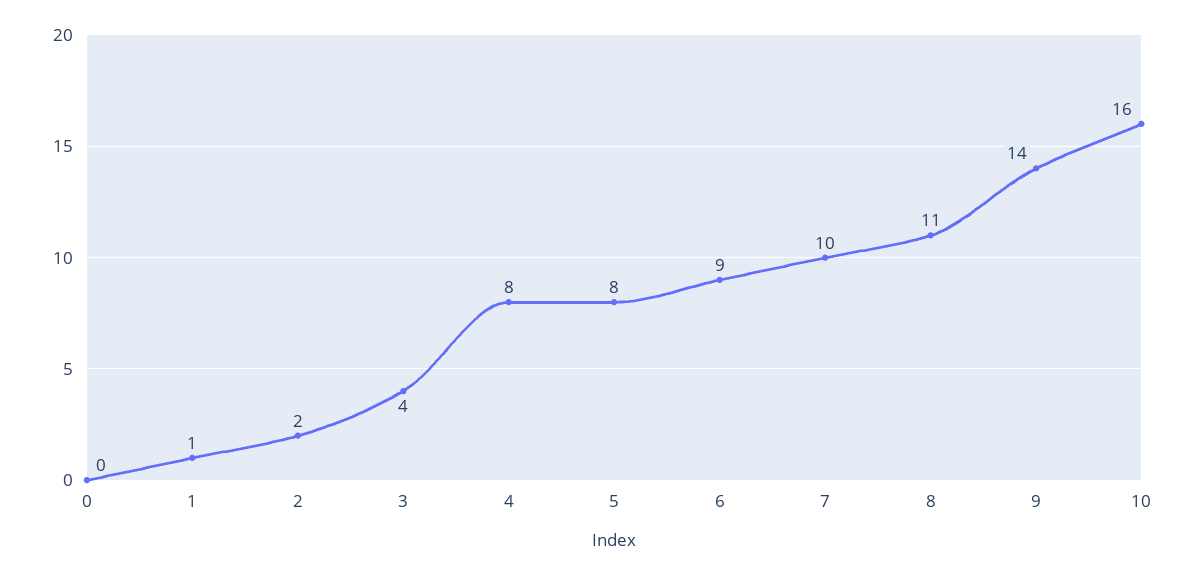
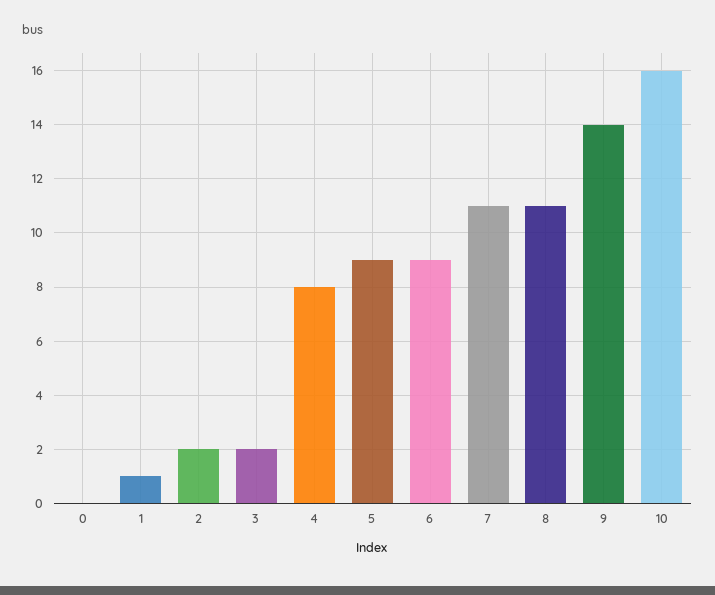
  {
    "0": 0,
    "1": 1,
    "2": 2,
-   "3": 4,
+   "3": 2,
    "4": 8,
-   "5": 8,
+   "5": 9,
    "6": 9,
-   "7": 10,
+   "7": 11,
    "8": 11,
    "9": 14,
    "10": 16
  }

